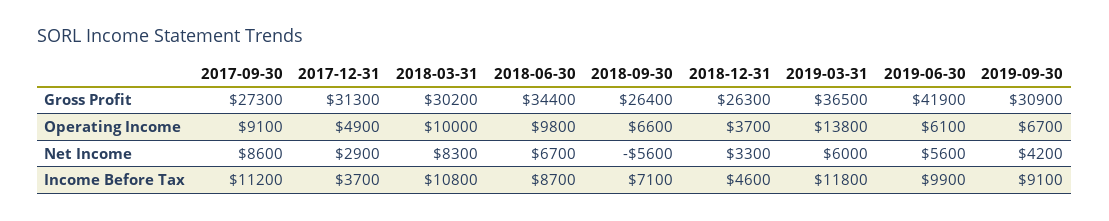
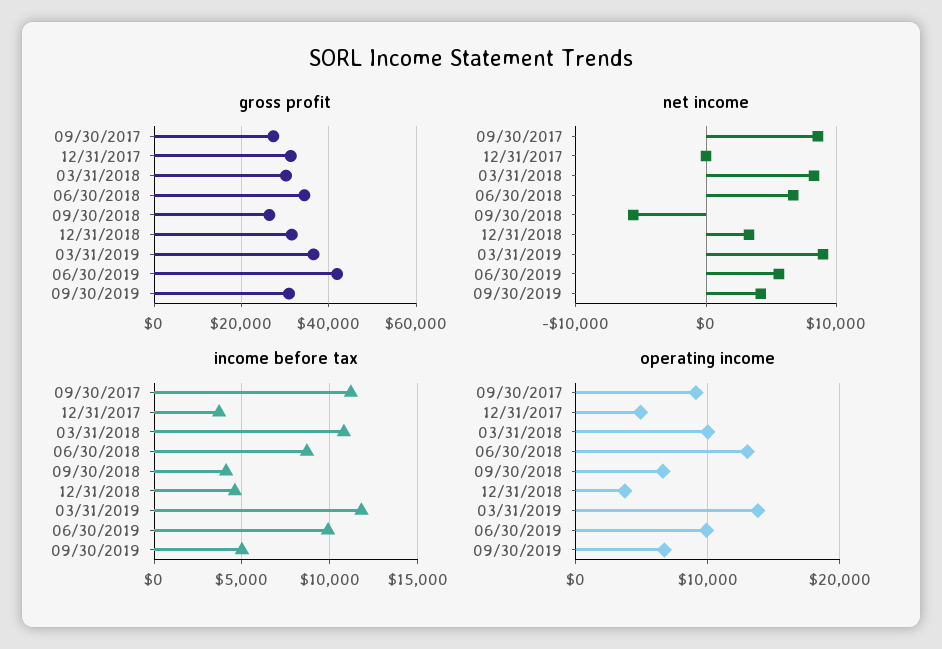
  {
    "Gross Profit": {
      "2017-09-30": 27300,
      "2017-12-31": 31300,
      "2018-03-31": 30200,
      "2018-06-30": 34400,
      "2018-09-30": 26400,
-     "2018-12-31": 26300,
+     "2018-12-31": 32000,
      "2019-03-31": 36500,
      "2019-06-30": 41900,
      "2019-09-30": 30900
    },
    "Operating Income": {
      "2017-09-30": 9100,
      "2017-12-31": 4900,
      "2018-03-31": 10000,
-     "2018-06-30": 9800,
+     "2018-06-30": 13000,
      "2018-09-30": 6600,
      "2018-12-31": 3700,
      "2019-03-31": 13800,
-     "2019-06-30": 6100,
+     "2019-06-30": 10000,
      "2019-09-30": 6700
    },
    "Net Income": {
      "2017-09-30": 8600,
-     "2017-12-31": 2900,
+     "2017-12-31": 0,
      "2018-03-31": 8300,
      "2018-06-30": 6700,
      "2018-09-30": -5600,
      "2018-12-31": 3300,
-     "2019-03-31": 6000,
+     "2019-03-31": 9000,
      "2019-06-30": 5600,
      "2019-09-30": 4200
    },
    "Income Before Tax": {
      "2017-09-30": 11200,
      "2017-12-31": 3700,
      "2018-03-31": 10800,
      "2018-06-30": 8700,
-     "2018-09-30": 7100,
+     "2018-09-30": 4000,
      "2018-12-31": 4600,
      "2019-03-31": 11800,
      "2019-06-30": 9900,
-     "2019-09-30": 9100
+     "2019-09-30": 5000
    }
  }

